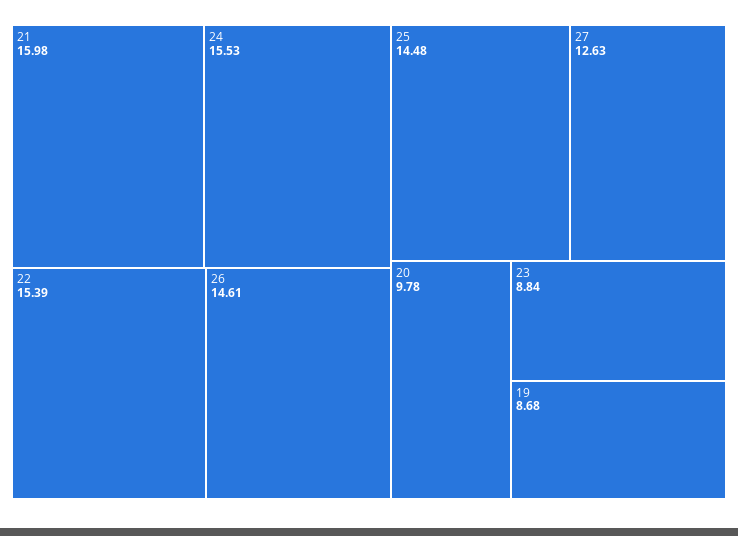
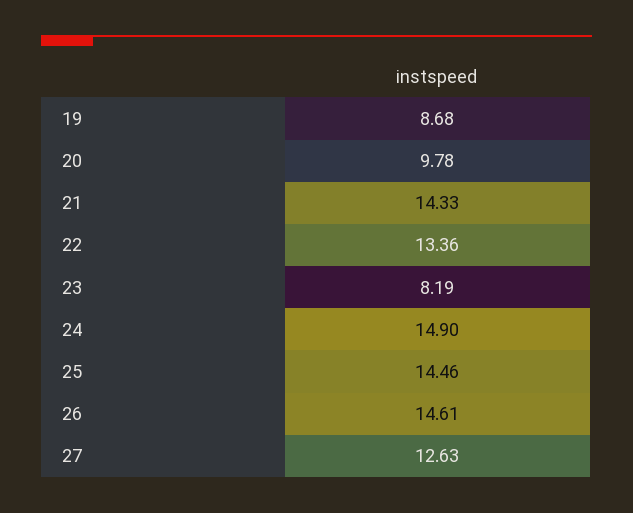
  {
-   "21": 15.98,
+   "21": 14.33,
-   "24": 15.53,
+   "24": 14.9,
-   "22": 15.39,
+   "22": 13.36,
    "26": 14.61,
-   "25": 14.48,
+   "25": 14.46,
    "27": 12.63,
    "20": 9.78,
-   "23": 8.84,
+   "23": 8.19,
    "19": 8.68
  }

